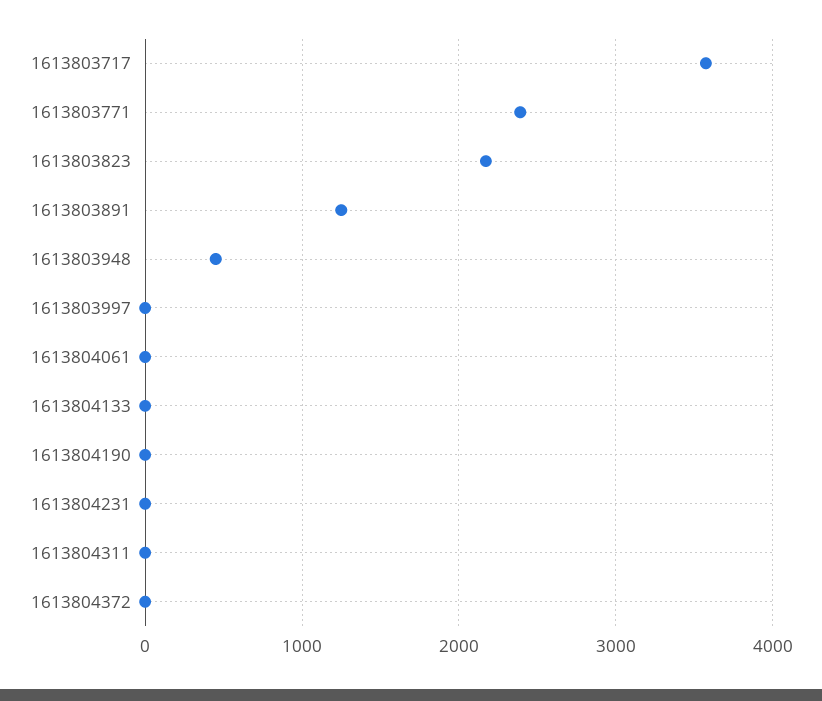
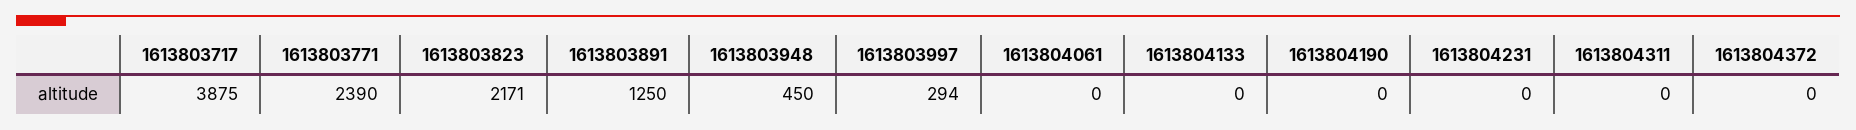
  {
-   "1613803717": 3600,
+   "1613803717": 3875,
    "1613803771": 2390,
    "1613803823": 2171,
    "1613803891": 1250,
    "1613803948": 450,
-   "1613803997": 0,
+   "1613803997": 294,
    "1613804061": 0,
    "1613804133": 0,
    "1613804190": 0,
    "1613804231": 0,
    "1613804311": 0,
    "1613804372": 0
  }

